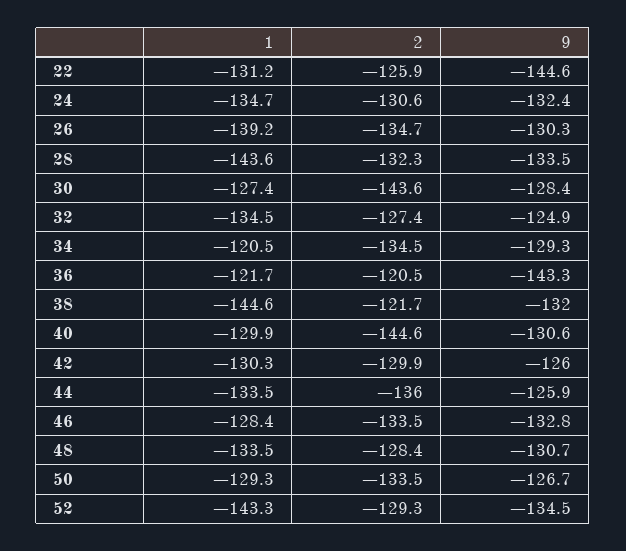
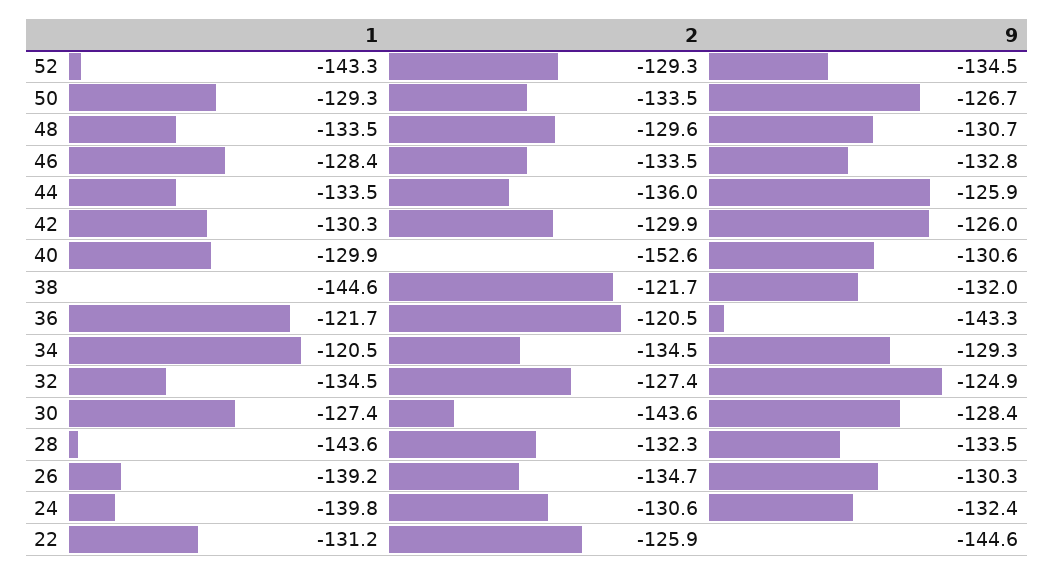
  {
    "1": {
      "22": -131.2,
-     "24": -134.7,
+     "24": -139.8,
      "26": -139.2,
      "28": -143.6,
      "30": -127.4,
      "32": -134.5,
      "34": -120.5,
      "36": -121.7,
      "38": -144.6,
      "40": -129.9,
      "42": -130.3,
      "44": -133.5,
      "46": -128.4,
      "48": -133.5,
      "50": -129.3,
      "52": -143.3
    },
    "2": {
      "22": -125.9,
      "24": -130.6,
      "26": -134.7,
      "28": -132.3,
      "30": -143.6,
      "32": -127.4,
      "34": -134.5,
      "36": -120.5,
      "38": -121.7,
-     "40": -144.6,
+     "40": -152.6,
      "42": -129.9,
      "44": -136,
      "46": -133.5,
-     "48": -128.4,
+     "48": -129.6,
      "50": -133.5,
      "52": -129.3
    },
    "9": {
      "22": -144.6,
      "24": -132.4,
      "26": -130.3,
      "28": -133.5,
      "30": -128.4,
      "32": -124.9,
      "34": -129.3,
      "36": -143.3,
      "38": -132,
      "40": -130.6,
      "42": -126,
      "44": -125.9,
      "46": -132.8,
      "48": -130.7,
      "50": -126.7,
      "52": -134.5
    }
  }

